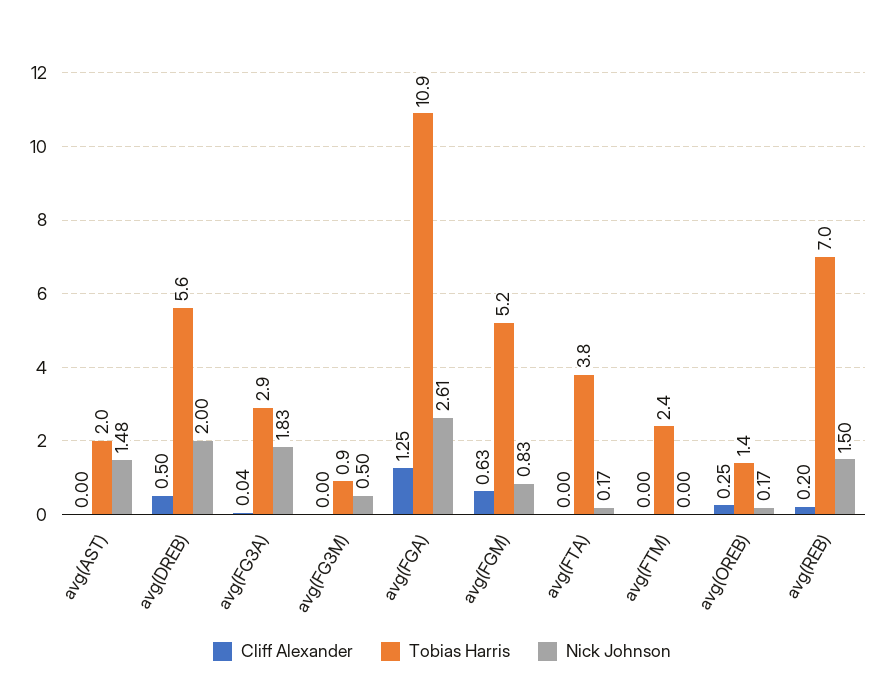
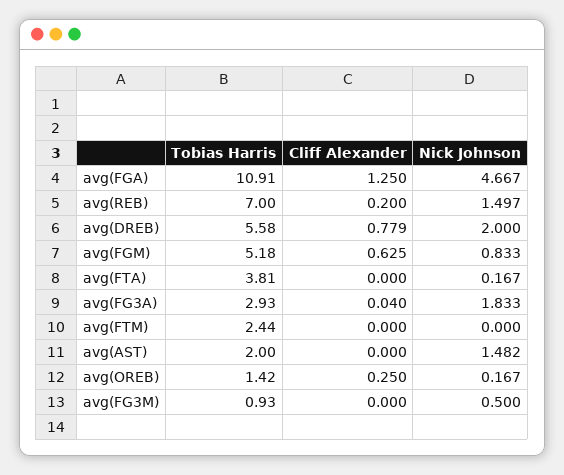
  {
    "Cliff Alexander": {
      "avg(AST)": 0,
-     "avg(DREB)": 0.5,
+     "avg(DREB)": 0.779,
      "avg(FG3A)": 0.04,
      "avg(FG3M)": 0,
      "avg(FGA)": 1.25,
      "avg(FGM)": 0.625,
      "avg(FTA)": 0,
      "avg(FTM)": 0,
      "avg(OREB)": 0.25,
      "avg(REB)": 0.2
    },
    "Tobias Harris": {
      "avg(AST)": 2,
      "avg(DREB)": 5.58,
      "avg(FG3A)": 2.93,
      "avg(FG3M)": 0.93,
      "avg(FGA)": 10.91,
      "avg(FGM)": 5.18,
      "avg(FTA)": 3.81,
      "avg(FTM)": 2.44,
      "avg(OREB)": 1.42,
      "avg(REB)": 7
    },
    "Nick Johnson": {
      "avg(AST)": 1.482,
      "avg(DREB)": 2,
      "avg(FG3A)": 1.833,
      "avg(FG3M)": 0.5,
-     "avg(FGA)": 2.61,
+     "avg(FGA)": 4.667,
      "avg(FGM)": 0.833,
      "avg(FTA)": 0.167,
      "avg(FTM)": 0,
      "avg(OREB)": 0.167,
      "avg(REB)": 1.497
    }
  }

